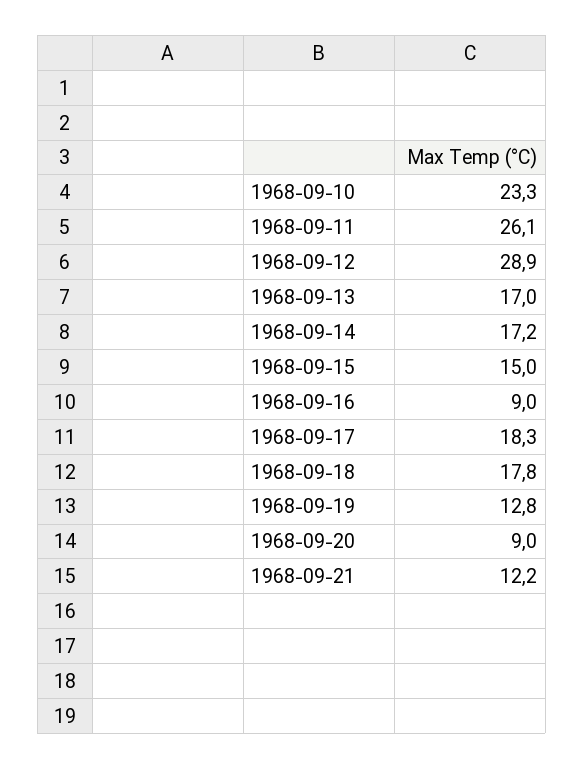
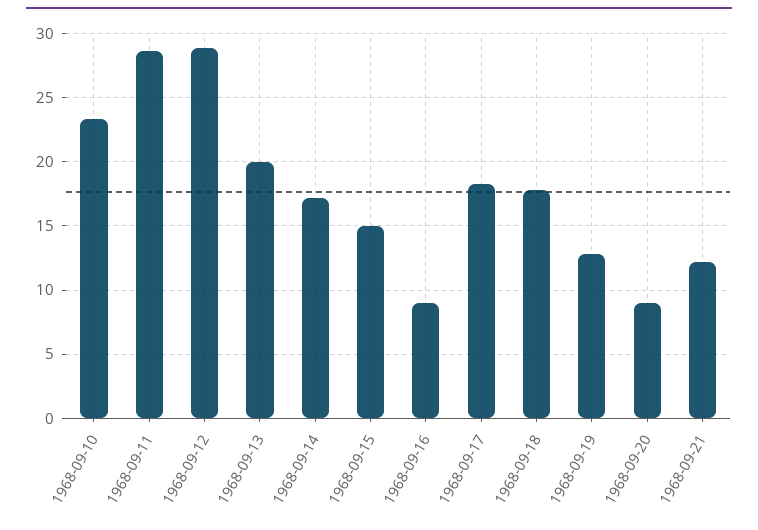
  {
    "1968-09-10": 23.3,
-   "1968-09-11": 26.1,
+   "1968-09-11": 28.5,
    "1968-09-12": 28.9,
-   "1968-09-13": 17,
+   "1968-09-13": 20,
    "1968-09-14": 17.2,
    "1968-09-15": 15,
    "1968-09-16": 9,
    "1968-09-17": 18.3,
    "1968-09-18": 17.8,
    "1968-09-19": 12.8,
    "1968-09-20": 9,
    "1968-09-21": 12.2
  }

